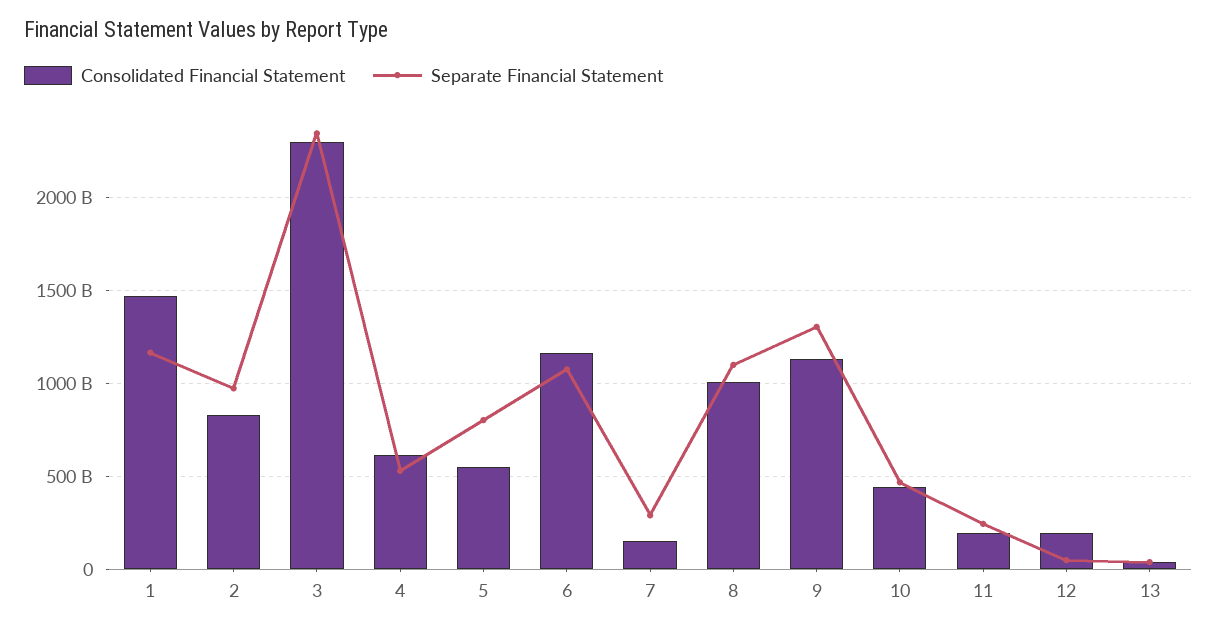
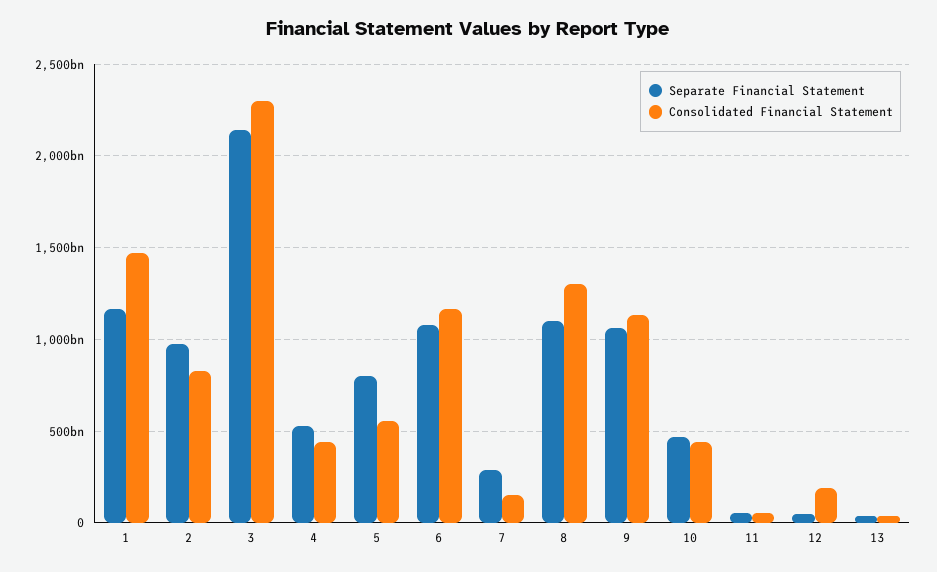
  {
    "Consolidated Financial Statement": {
      "1": 1450000000000,
      "2": 850000000000,
      "3": 2300000000000,
-     "4": 600000000000,
+     "4": 450000000000,
      "5": 550000000000,
      "6": 1150000000000,
      "7": 150000000000,
-     "8": 1000000000000,
+     "8": 1300000000000,
      "9": 1150000000000,
      "10": 450000000000,
-     "11": 200000000000,
+     "11": 50000000000,
      "12": 200000000000,
      "13": 50000000000
    },
    "Separate Financial Statement": {
      "1": 1150000000000,
      "2": 950000000000,
-     "3": 2350000000000,
+     "3": 2150000000000,
      "4": 550000000000,
      "5": 800000000000,
      "6": 1100000000000,
      "7": 300000000000,
      "8": 1100000000000,
-     "9": 1300000000000,
+     "9": 1050000000000,
      "10": 450000000000,
-     "11": 250000000000,
+     "11": 50000000000,
      "12": 50000000000,
      "13": 50000000000
    }
  }

